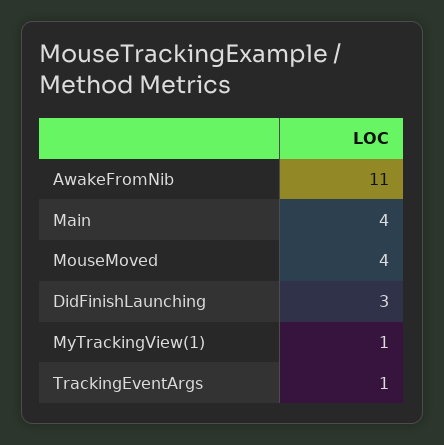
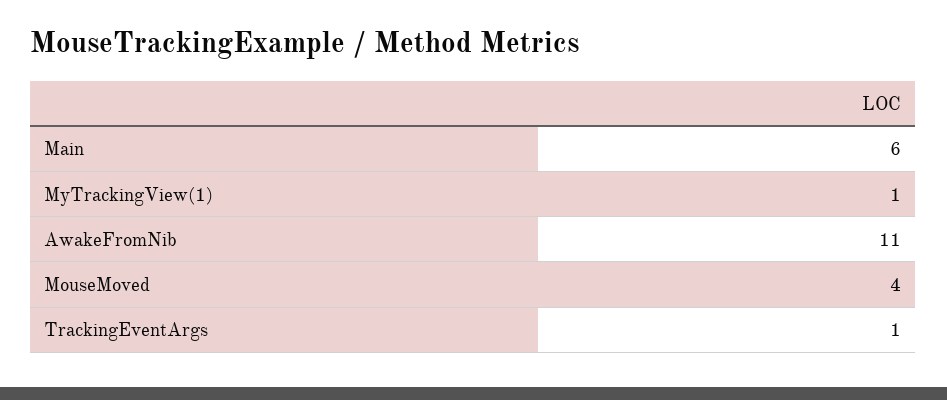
  {
    "AwakeFromNib": 11,
-   "Main": 4,
+   "Main": 6,
    "MouseMoved": 4,
-   "DidFinishLaunching": 3,
    "MyTrackingView(1)": 1,
    "TrackingEventArgs": 1
  }

